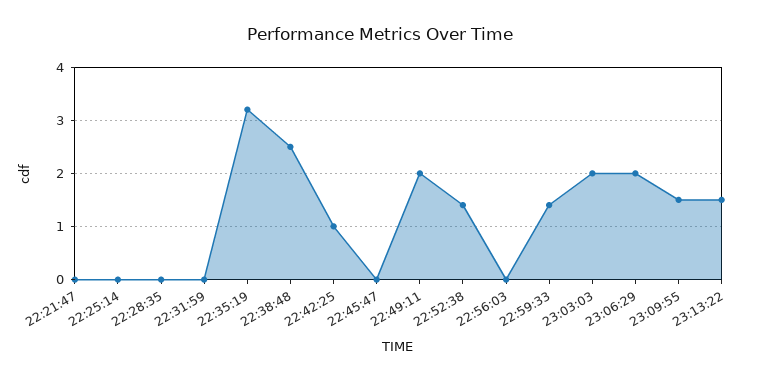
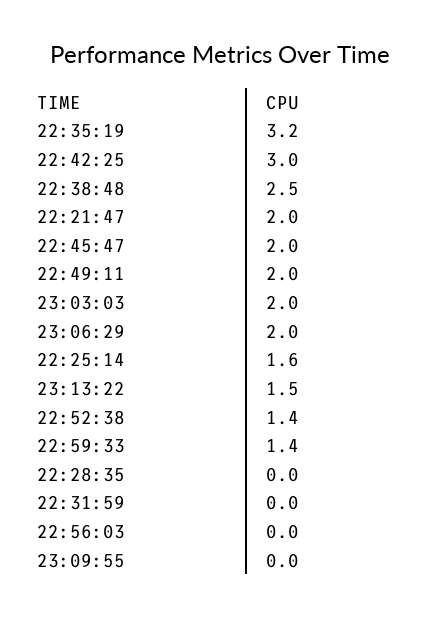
  {
-   "22:21:47": 0,
+   "22:21:47": 2,
-   "22:25:14": 0,
+   "22:25:14": 1.6,
    "22:28:35": 0,
    "22:31:59": 0,
    "22:35:19": 3.2,
    "22:38:48": 2.5,
-   "22:42:25": 1,
+   "22:42:25": 3,
-   "22:45:47": 0,
+   "22:45:47": 2,
    "22:49:11": 2,
    "22:52:38": 1.4,
    "22:56:03": 0,
    "22:59:33": 1.4,
    "23:03:03": 2,
    "23:06:29": 2,
-   "23:09:55": 1.5,
+   "23:09:55": 0,
    "23:13:22": 1.5
  }

